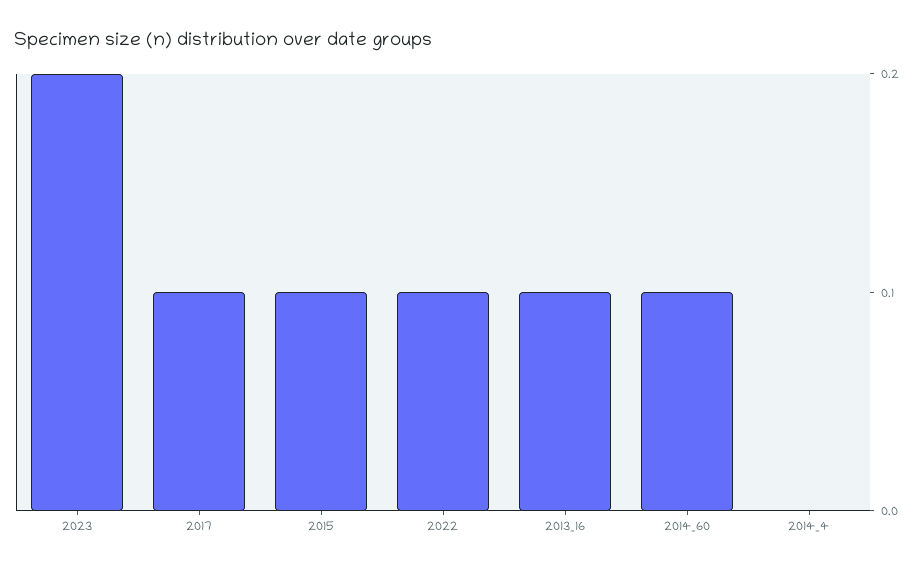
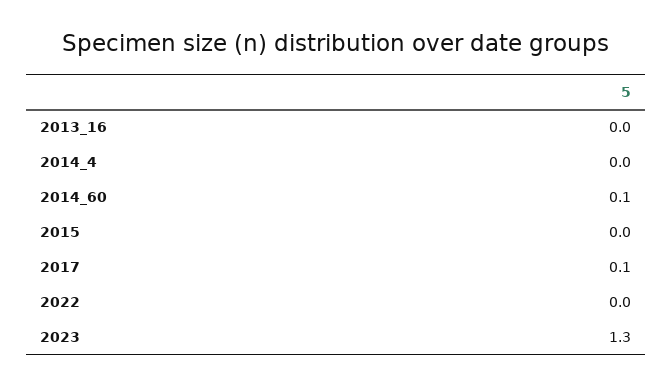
  {
-   "2023": 0.2,
+   "2023": 1.3,
    "2017": 0.1,
-   "2015": 0.1,
+   "2015": 0,
-   "2022": 0.1,
+   "2022": 0,
-   "2013_16": 0.1,
+   "2013_16": 0,
    "2014_60": 0.1,
    "2014_4": 0
  }

